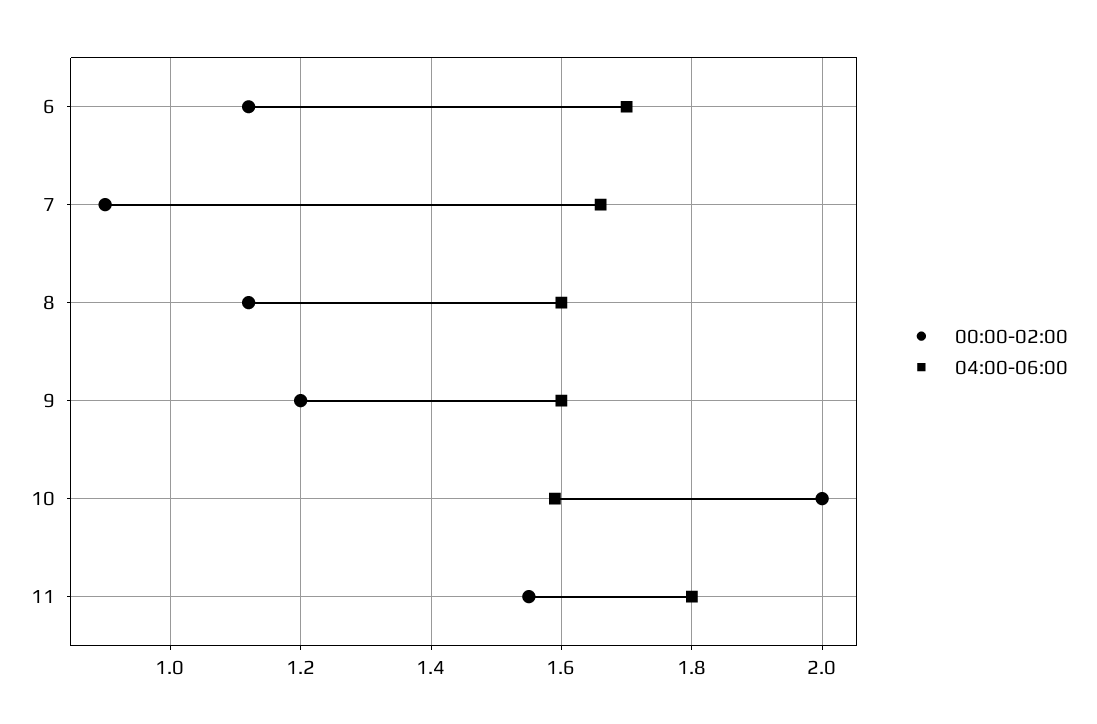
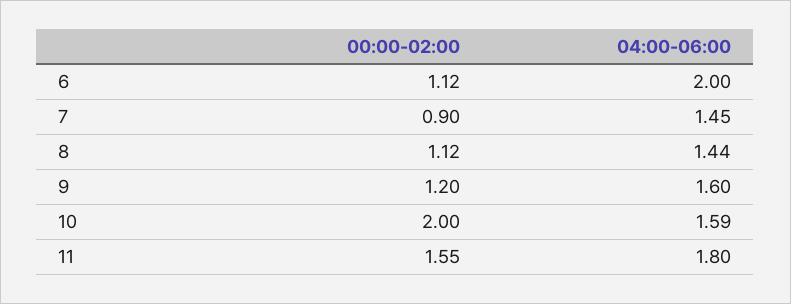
  {
    "00:00-02:00": {
      "6": 1.12,
      "7": 0.9,
      "8": 1.12,
      "9": 1.2,
      "10": 2,
      "11": 1.55
    },
    "04:00-06:00": {
-     "6": 1.7,
+     "6": 2,
-     "7": 1.65,
+     "7": 1.45,
-     "8": 1.6,
+     "8": 1.44,
      "9": 1.6,
      "10": 1.59,
      "11": 1.8
    }
  }

